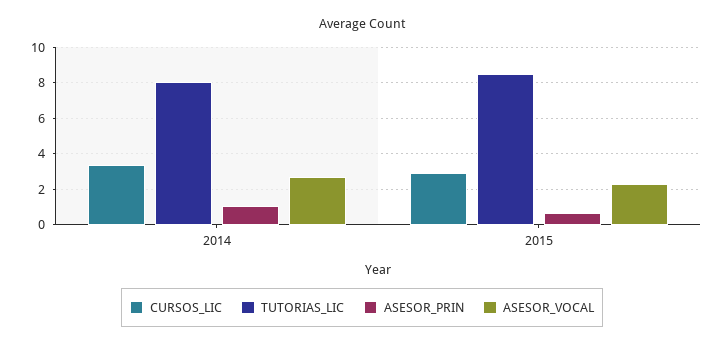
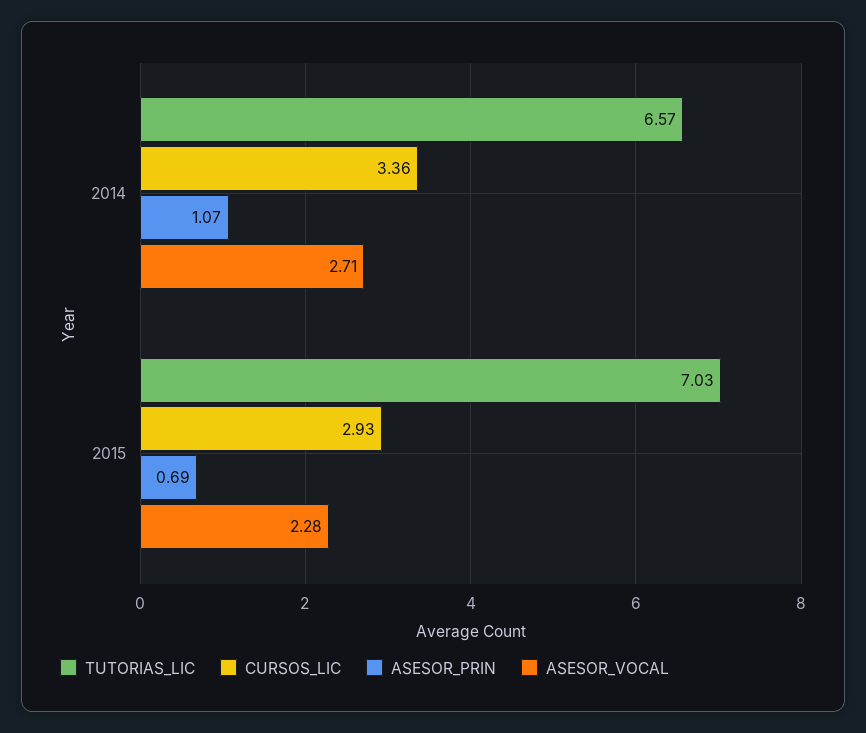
  {
    "CURSOS_LIC": {
      "2014": 3.36,
      "2015": 2.93
    },
    "TUTORIAS_LIC": {
-     "2014": 8,
+     "2014": 6.57,
-     "2015": 8.5
+     "2015": 7.03
    },
    "ASESOR_PRIN": {
      "2014": 1.07,
      "2015": 0.69
    },
    "ASESOR_VOCAL": {
      "2014": 2.71,
      "2015": 2.28
    }
  }

